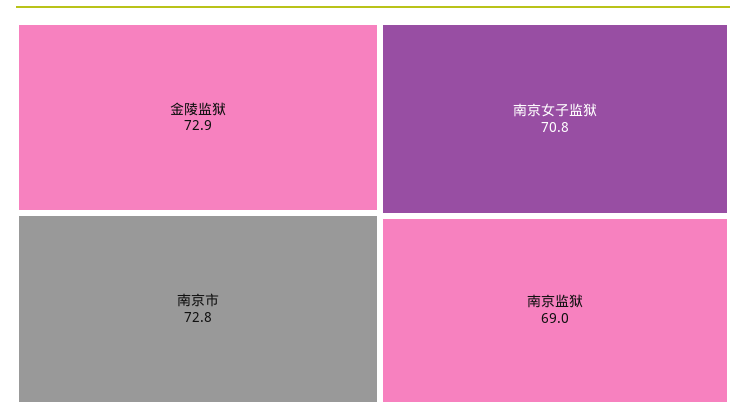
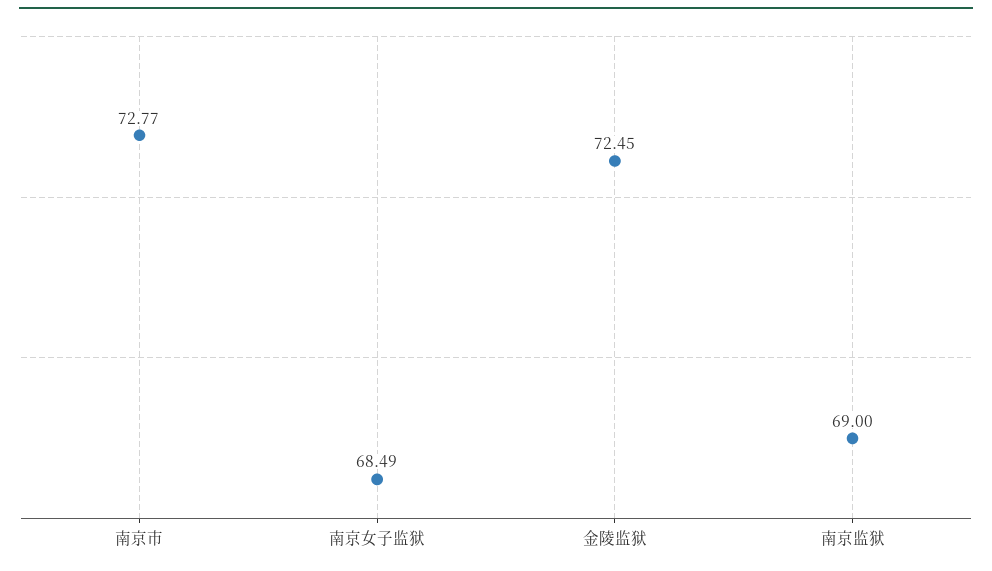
  {
-   "金陵监狱": 72.9,
+   "金陵监狱": 72.45,
    "南京市": 72.77,
-   "南京女子监狱": 70.8,
+   "南京女子监狱": 68.49,
    "南京监狱": 69
  }

